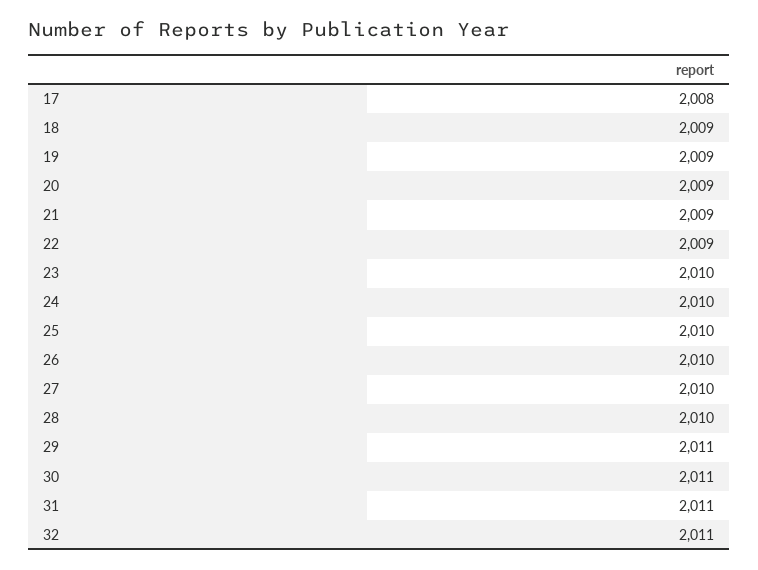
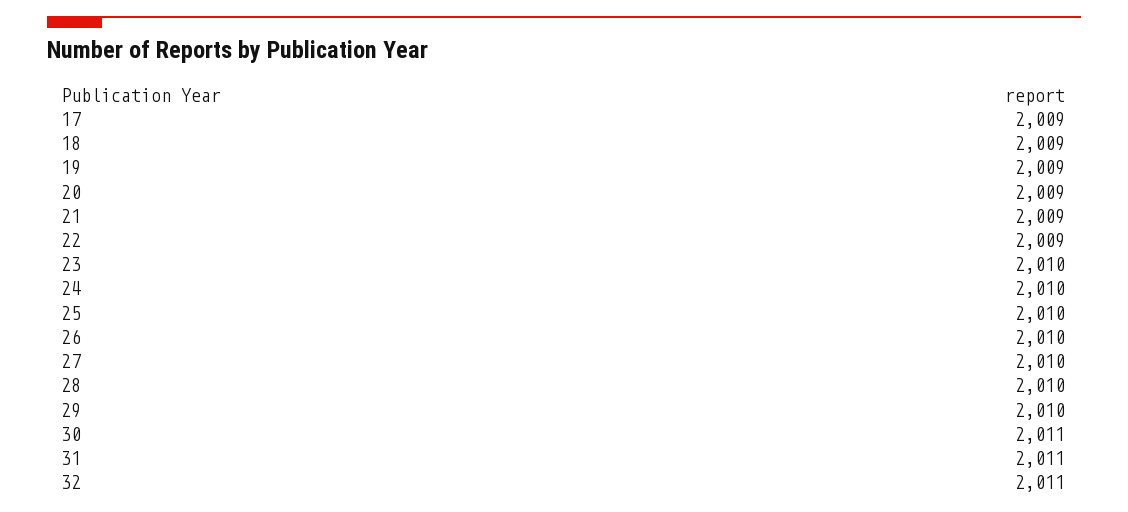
  {
-   "17": 2008,
+   "17": 2009,
    "18": 2009,
    "19": 2009,
    "20": 2009,
    "21": 2009,
    "22": 2009,
    "23": 2010,
    "24": 2010,
    "25": 2010,
    "26": 2010,
    "27": 2010,
    "28": 2010,
-   "29": 2011,
+   "29": 2010,
    "30": 2011,
    "31": 2011,
    "32": 2011
  }

